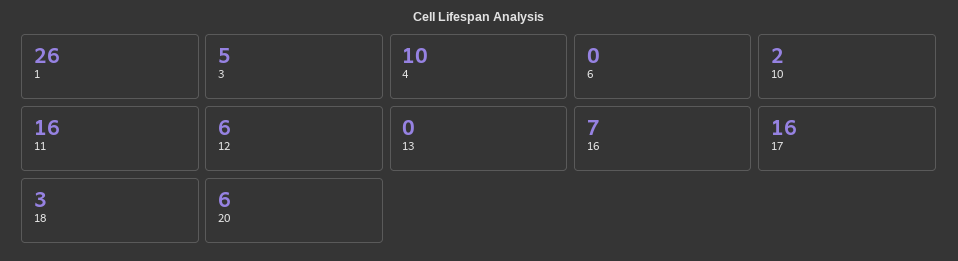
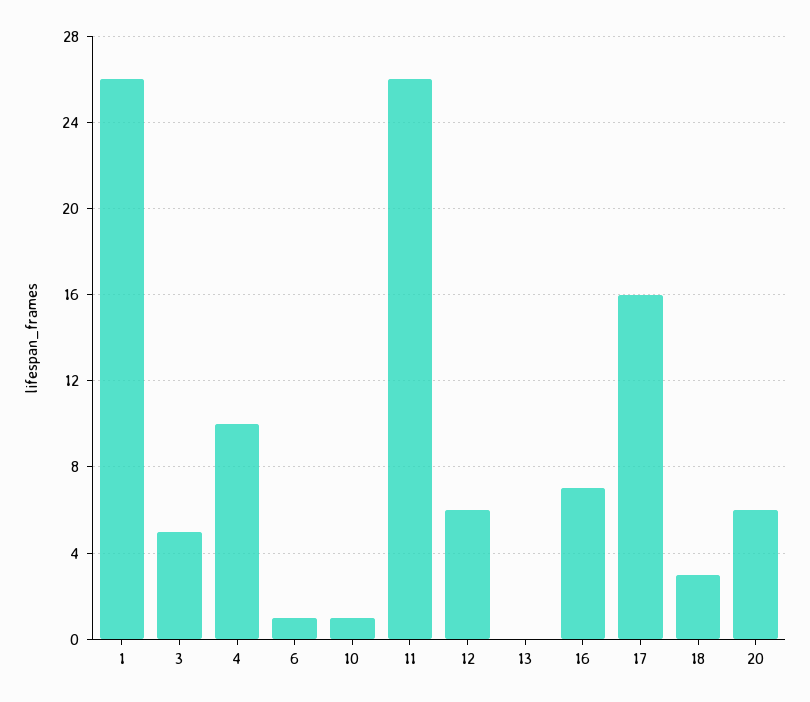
  {
    "1": 26,
    "3": 5,
    "4": 10,
-   "6": 0,
+   "6": 1,
-   "10": 2,
+   "10": 1,
-   "11": 16,
+   "11": 26,
    "12": 6,
    "13": 0,
    "16": 7,
    "17": 16,
    "18": 3,
    "20": 6
  }

